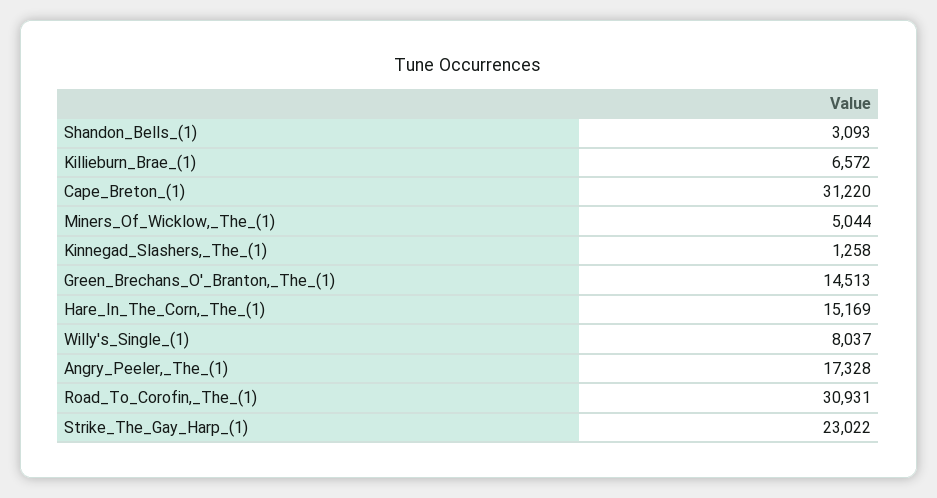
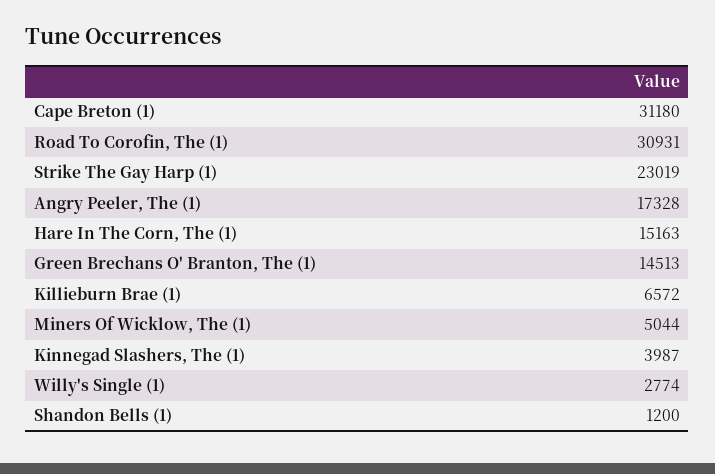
  {
-   "Shandon_Bells_(1)": 3093,
+   "Shandon_Bells_(1)": 1200,
    "Killieburn_Brae_(1)": 6572,
-   "Cape_Breton_(1)": 31220,
+   "Cape_Breton_(1)": 31180,
    "Miners_Of_Wicklow,_The_(1)": 5044,
-   "Kinnegad_Slashers,_The_(1)": 1258,
+   "Kinnegad_Slashers,_The_(1)": 3987,
    "Green_Brechans_O'_Branton,_The_(1)": 14513,
-   "Hare_In_The_Corn,_The_(1)": 15169,
+   "Hare_In_The_Corn,_The_(1)": 15163,
-   "Willy's_Single_(1)": 8037,
+   "Willy's_Single_(1)": 2774,
    "Angry_Peeler,_The_(1)": 17328,
    "Road_To_Corofin,_The_(1)": 30931,
-   "Strike_The_Gay_Harp_(1)": 23022
+   "Strike_The_Gay_Harp_(1)": 23019
  }

